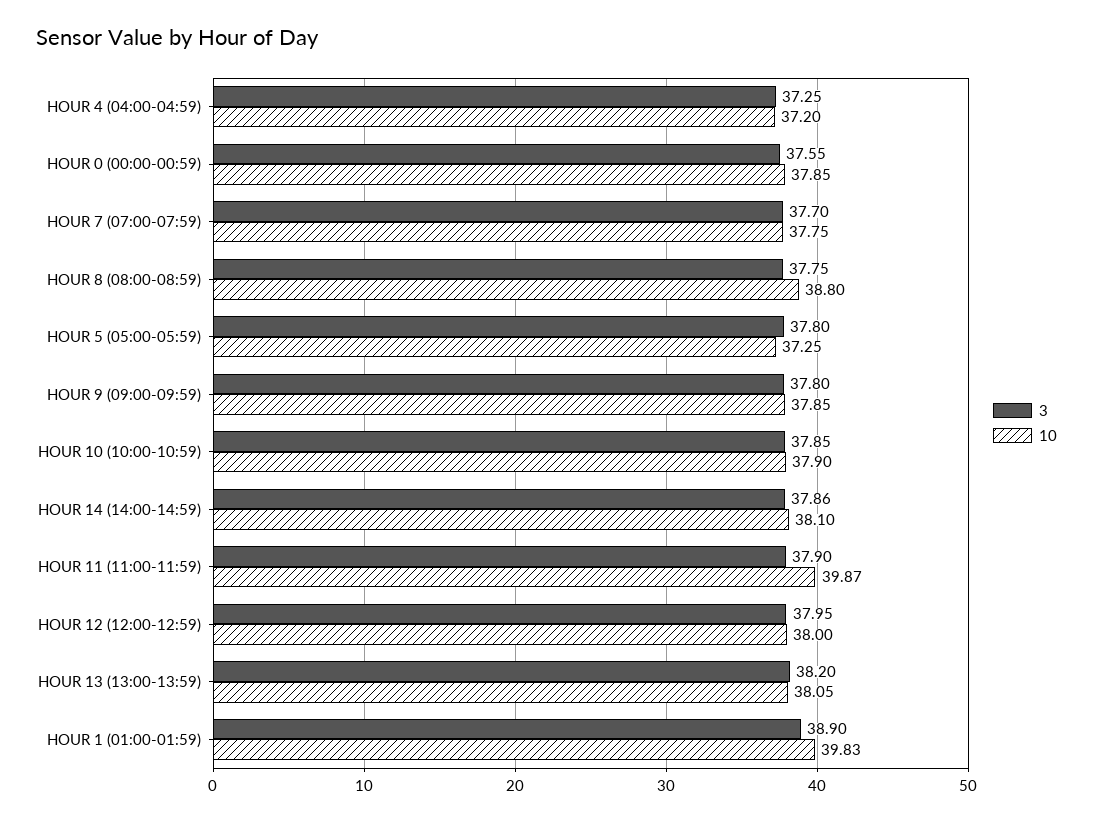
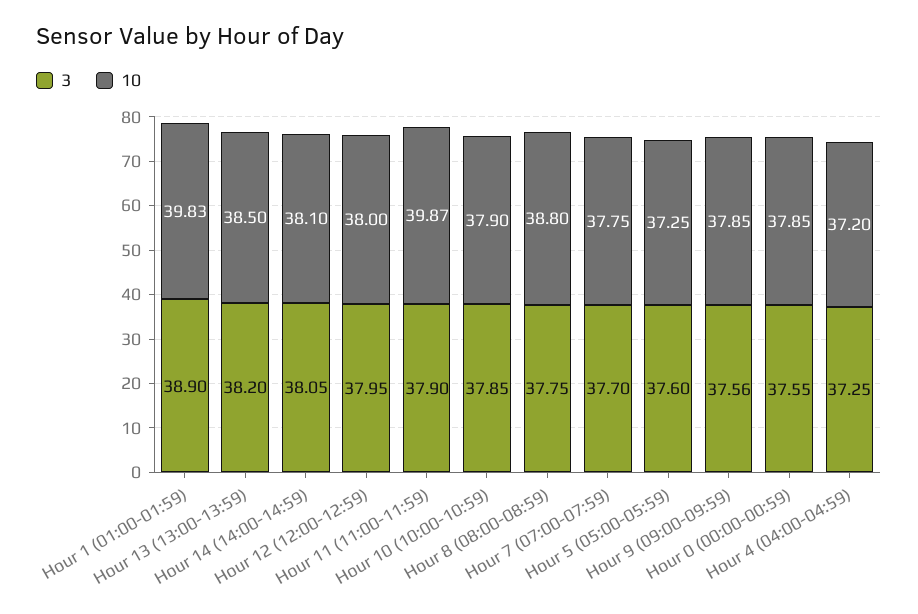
  {
    "3": {
      "HOUR 4 (04:00-04:59)": 37.25,
      "HOUR 0 (00:00-00:59)": 37.55,
      "HOUR 7 (07:00-07:59)": 37.7,
      "HOUR 8 (08:00-08:59)": 37.75,
-     "HOUR 5 (05:00-05:59)": 37.8,
+     "HOUR 5 (05:00-05:59)": 37.6,
-     "HOUR 9 (09:00-09:59)": 37.8,
+     "HOUR 9 (09:00-09:59)": 37.56,
      "HOUR 10 (10:00-10:59)": 37.85,
-     "HOUR 14 (14:00-14:59)": 37.86,
+     "HOUR 14 (14:00-14:59)": 38.05,
      "HOUR 11 (11:00-11:59)": 37.9,
      "HOUR 12 (12:00-12:59)": 37.95,
      "HOUR 13 (13:00-13:59)": 38.2,
      "HOUR 1 (01:00-01:59)": 38.9
    },
    "10": {
      "HOUR 4 (04:00-04:59)": 37.2,
      "HOUR 0 (00:00-00:59)": 37.85,
      "HOUR 7 (07:00-07:59)": 37.75,
      "HOUR 8 (08:00-08:59)": 38.8,
      "HOUR 5 (05:00-05:59)": 37.25,
      "HOUR 9 (09:00-09:59)": 37.85,
      "HOUR 10 (10:00-10:59)": 37.9,
      "HOUR 14 (14:00-14:59)": 38.1,
      "HOUR 11 (11:00-11:59)": 39.87,
      "HOUR 12 (12:00-12:59)": 38,
-     "HOUR 13 (13:00-13:59)": 38.05,
+     "HOUR 13 (13:00-13:59)": 38.5,
      "HOUR 1 (01:00-01:59)": 39.83
    }
  }

